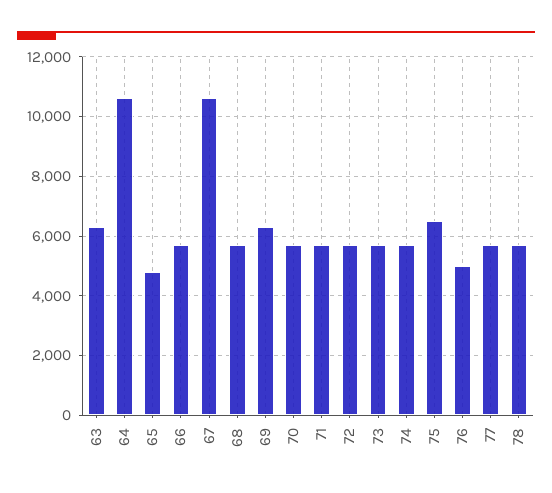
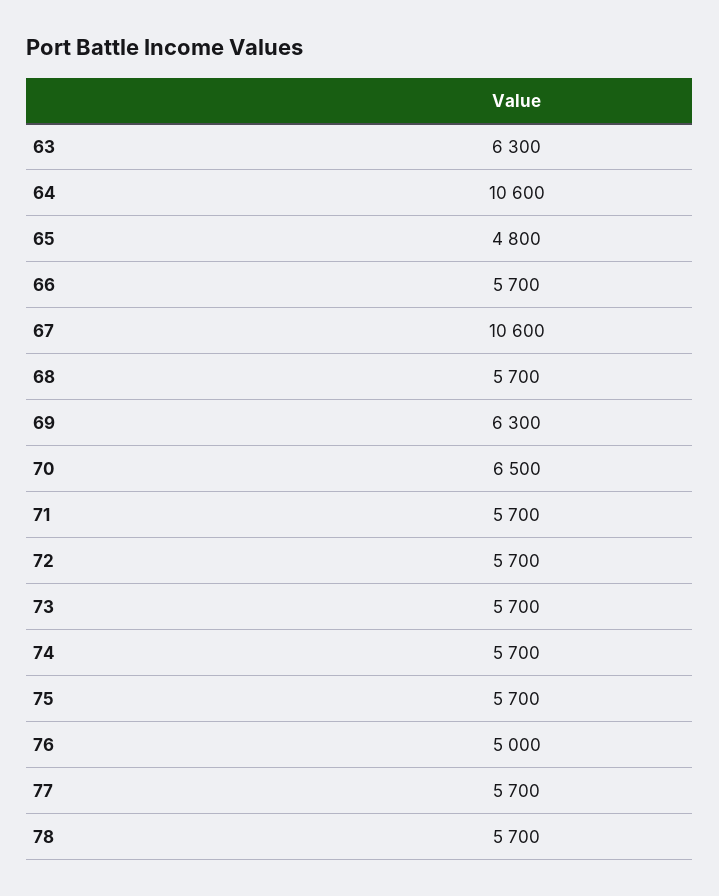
  {
    "63": 6300,
    "64": 10600,
    "65": 4800,
    "66": 5700,
    "67": 10600,
    "68": 5700,
    "69": 6300,
-   "70": 5750,
+   "70": 6500,
    "71": 5700,
    "72": 5700,
    "73": 5700,
    "74": 5700,
-   "75": 6500,
+   "75": 5700,
    "76": 5000,
    "77": 5700,
    "78": 5700
  }

